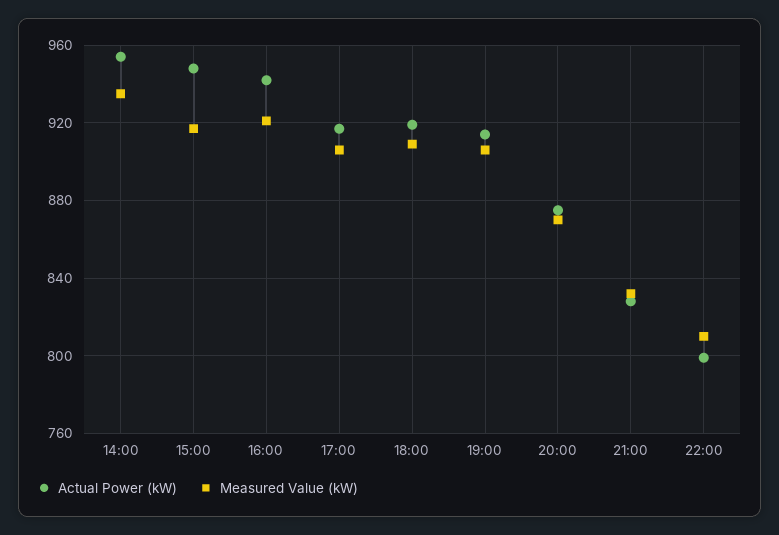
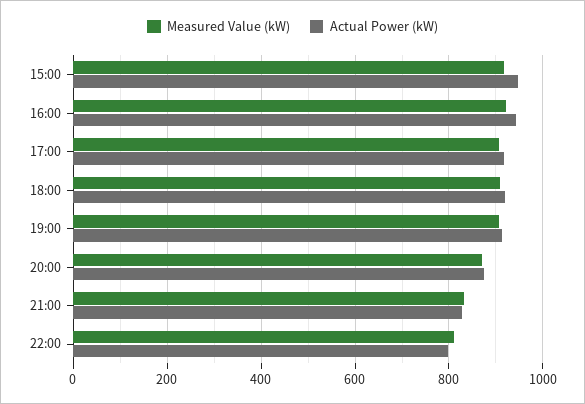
  {
    "Actual Power (kW)": {
-     "14:00": 955,
      "15:00": 950,
      "16:00": 940,
      "17:00": 915,
      "18:00": 920,
      "19:00": 915,
      "20:00": 875,
      "21:00": 830,
      "22:00": 800
    },
    "Measured Value (kW)": {
-     "14:00": 935,
      "15:00": 915,
      "16:00": 920,
      "17:00": 905,
      "18:00": 910,
      "19:00": 905,
      "20:00": 870,
      "21:00": 830,
      "22:00": 810
    }
  }

